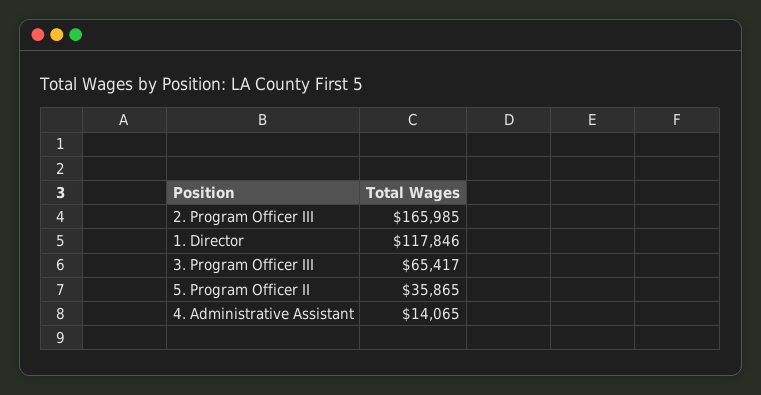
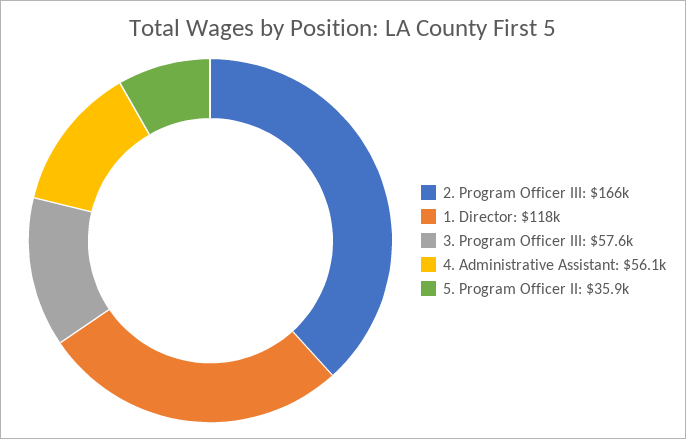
  {
    "2. Program Officer III": 165985,
    "1. Director": 117846,
-   "3. Program Officer III": 65417,
+   "3. Program Officer III": 57600,
    "5. Program Officer II": 35865,
-   "4. Administrative Assistant": 14065
+   "4. Administrative Assistant": 56100
  }

